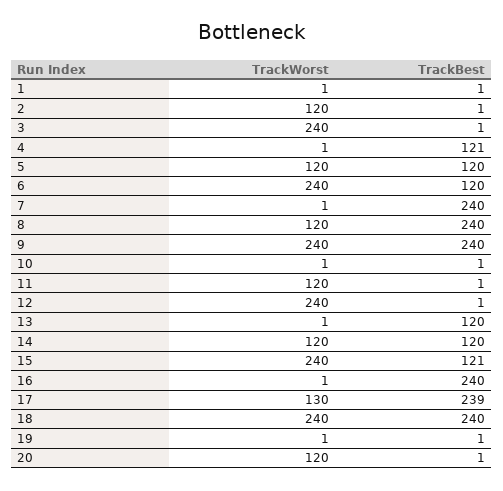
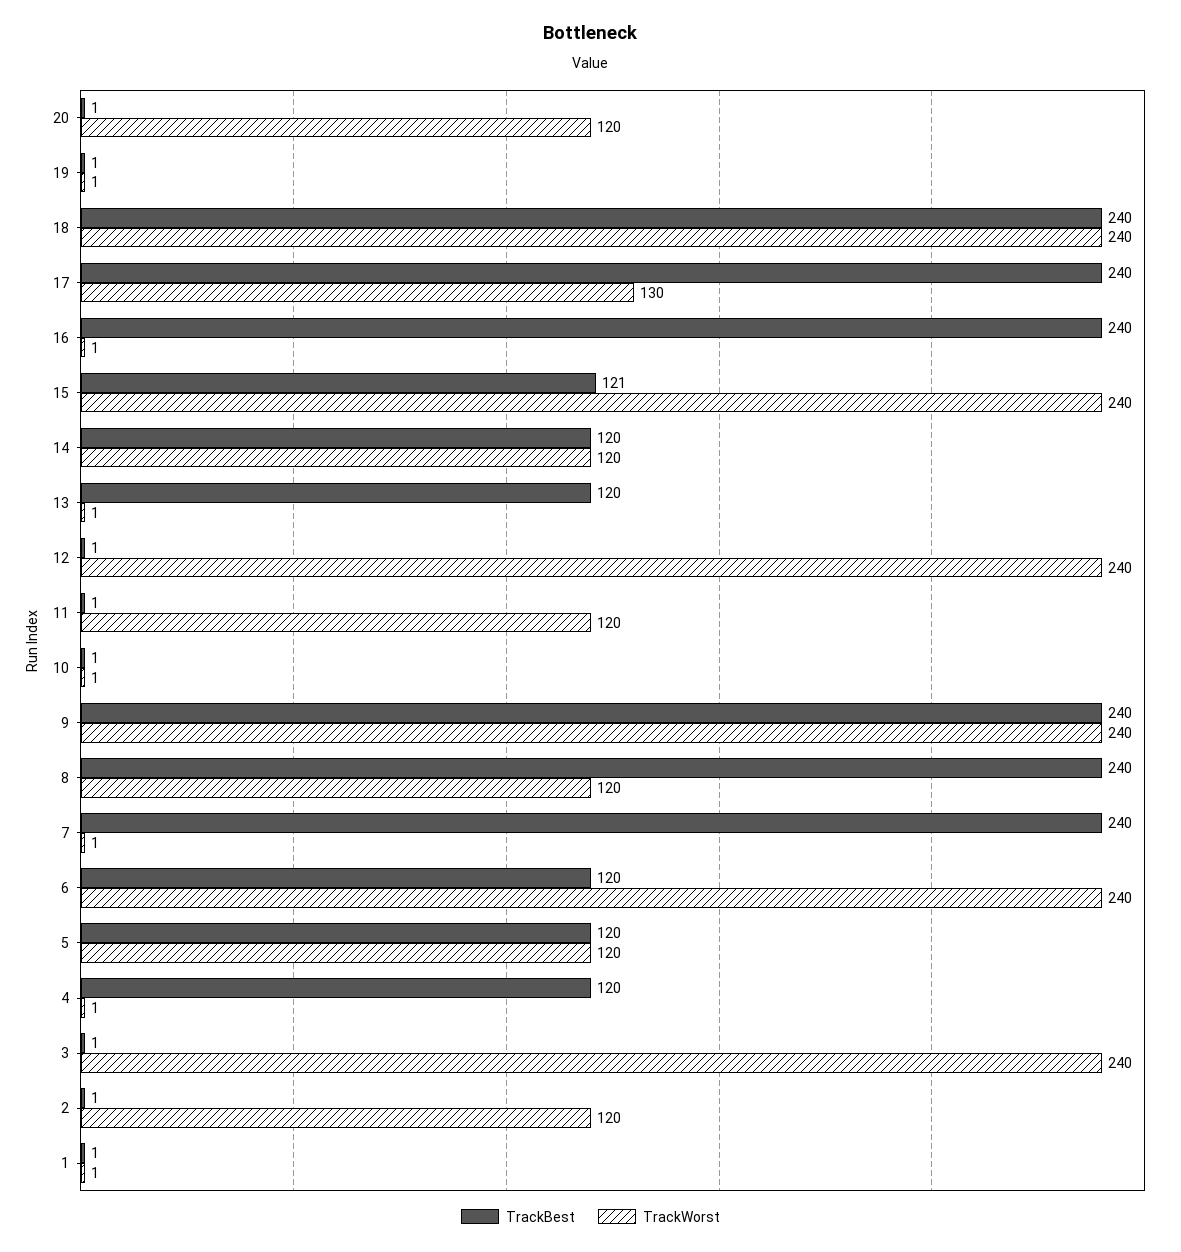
  {
    "TrackWorst": {
      "1": 1,
      "2": 120,
      "3": 240,
      "4": 1,
      "5": 120,
      "6": 240,
      "7": 1,
      "8": 120,
      "9": 240,
      "10": 1,
      "11": 120,
      "12": 240,
      "13": 1,
      "14": 120,
      "15": 240,
      "16": 1,
      "17": 130,
      "18": 240,
      "19": 1,
      "20": 120
    },
    "TrackBest": {
      "1": 1,
      "2": 1,
      "3": 1,
-     "4": 121,
+     "4": 120,
      "5": 120,
      "6": 120,
      "7": 240,
      "8": 240,
      "9": 240,
      "10": 1,
      "11": 1,
      "12": 1,
      "13": 120,
      "14": 120,
      "15": 121,
      "16": 240,
-     "17": 239,
+     "17": 240,
      "18": 240,
      "19": 1,
      "20": 1
    }
  }

